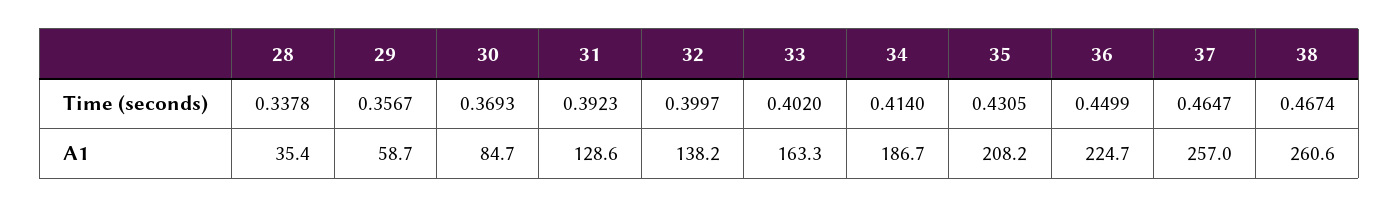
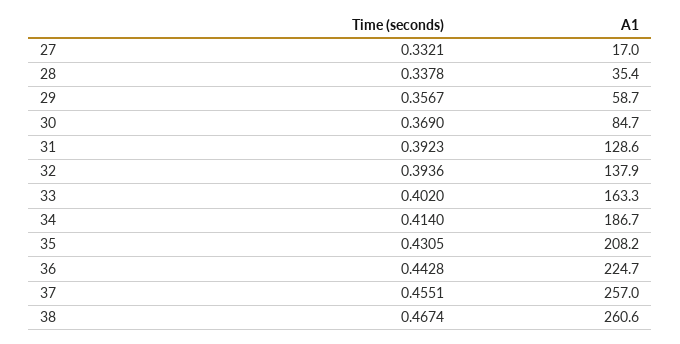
  {
    "28": {
      "Time (seconds)": 0.3378,
      "A1": 35.4
    },
    "29": {
      "Time (seconds)": 0.3567,
      "A1": 58.7
    },
    "30": {
-     "Time (seconds)": 0.3693,
+     "Time (seconds)": 0.369,
      "A1": 84.7
    },
    "31": {
      "Time (seconds)": 0.3923,
      "A1": 128.6
    },
    "32": {
-     "Time (seconds)": 0.3997,
+     "Time (seconds)": 0.3936,
-     "A1": 138.2
+     "A1": 137.9
    },
    "33": {
      "Time (seconds)": 0.402,
      "A1": 163.3
    },
    "34": {
      "Time (seconds)": 0.414,
      "A1": 186.7
    },
    "35": {
      "Time (seconds)": 0.4305,
      "A1": 208.2
    },
    "36": {
-     "Time (seconds)": 0.4499,
+     "Time (seconds)": 0.4428,
      "A1": 224.7
    },
    "37": {
-     "Time (seconds)": 0.4647,
+     "Time (seconds)": 0.4551,
      "A1": 257
    },
    "38": {
      "Time (seconds)": 0.4674,
      "A1": 260.6
-   }
+   },
+   "27": {
+     "Time (seconds)": 0.3321,
+     "A1": 17
+   }
  }

